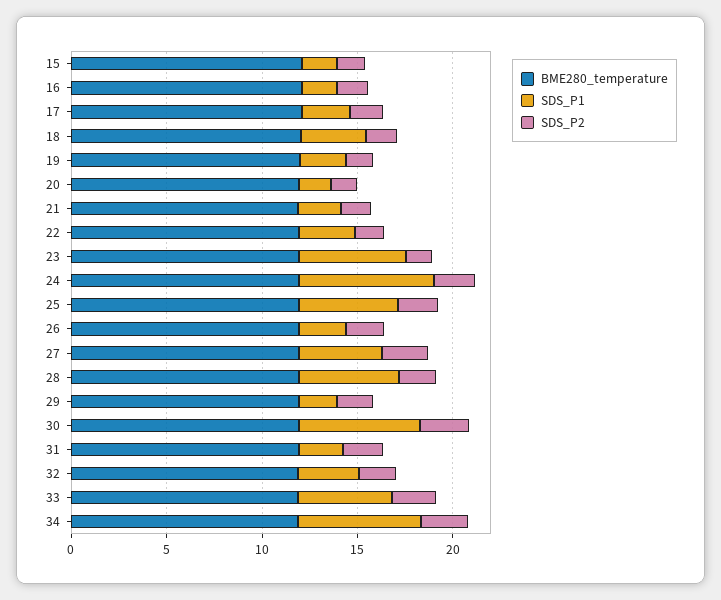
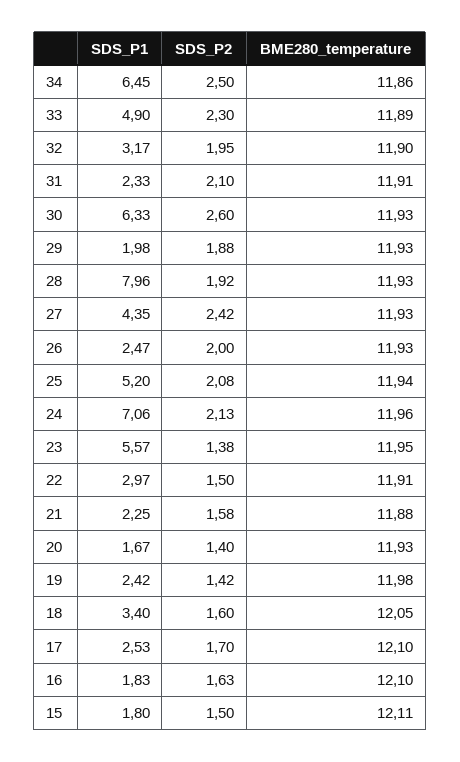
  {
    "BME280_temperature": {
      "15": 12.11,
      "16": 12.1,
      "17": 12.1,
      "18": 12.05,
      "19": 11.98,
      "20": 11.93,
      "21": 11.88,
      "22": 11.91,
      "23": 11.95,
      "24": 11.96,
      "25": 11.94,
      "26": 11.93,
      "27": 11.93,
      "28": 11.93,
      "29": 11.93,
      "30": 11.93,
      "31": 11.91,
      "32": 11.9,
      "33": 11.89,
      "34": 11.86
    },
    "SDS_P1": {
      "15": 1.8,
      "16": 1.83,
      "17": 2.53,
      "18": 3.4,
      "19": 2.42,
      "20": 1.67,
      "21": 2.25,
      "22": 2.97,
      "23": 5.57,
      "24": 7.06,
      "25": 5.2,
      "26": 2.47,
      "27": 4.35,
-     "28": 5,
+     "28": 7.96,
      "29": 1.98,
      "30": 6.33,
      "31": 2.33,
      "32": 3.17,
      "33": 4.9,
      "34": 6.45
    },
    "SDS_P2": {
      "15": 1.5,
      "16": 1.63,
      "17": 1.7,
      "18": 1.6,
      "19": 1.42,
      "20": 1.4,
      "21": 1.58,
      "22": 1.5,
      "23": 1.38,
      "24": 2.13,
      "25": 2.08,
      "26": 2,
      "27": 2.42,
      "28": 1.92,
      "29": 1.88,
      "30": 2.6,
      "31": 2.1,
      "32": 1.95,
      "33": 2.3,
      "34": 2.5
    }
  }

